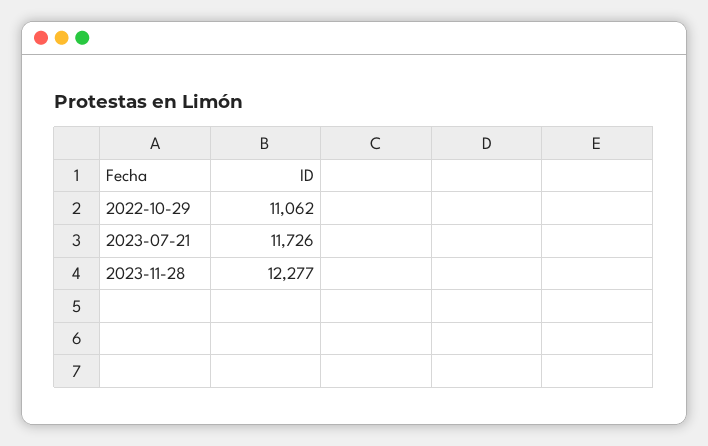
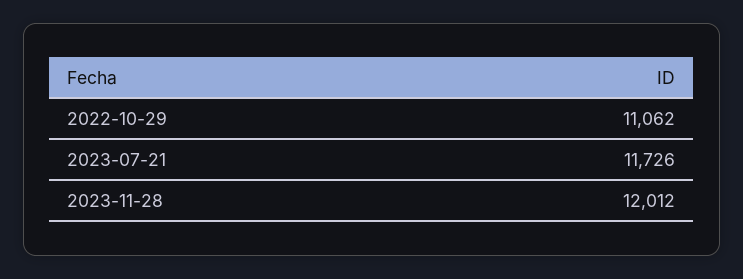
  {
    "2022-10-29": 11062,
    "2023-07-21": 11726,
-   "2023-11-28": 12277
+   "2023-11-28": 12012
  }

